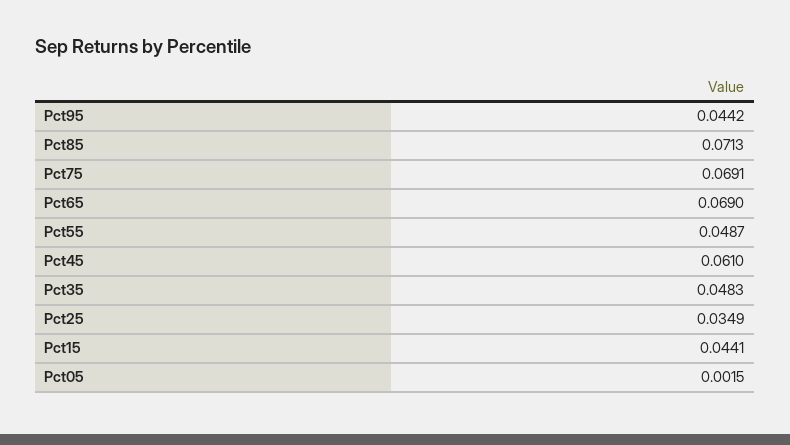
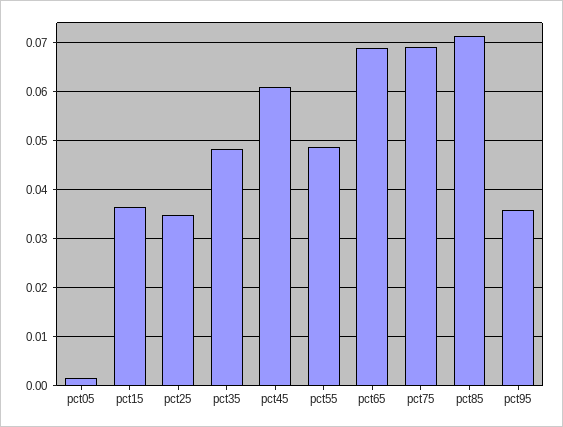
  {
-   "Pct95": 0.0442,
+   "Pct95": 0.036,
    "Pct85": 0.0713,
    "Pct75": 0.0691,
    "Pct65": 0.069,
    "Pct55": 0.0487,
    "Pct45": 0.061,
    "Pct35": 0.0483,
    "Pct25": 0.0349,
-   "Pct15": 0.0441,
+   "Pct15": 0.036,
    "Pct05": 0.0015
  }

